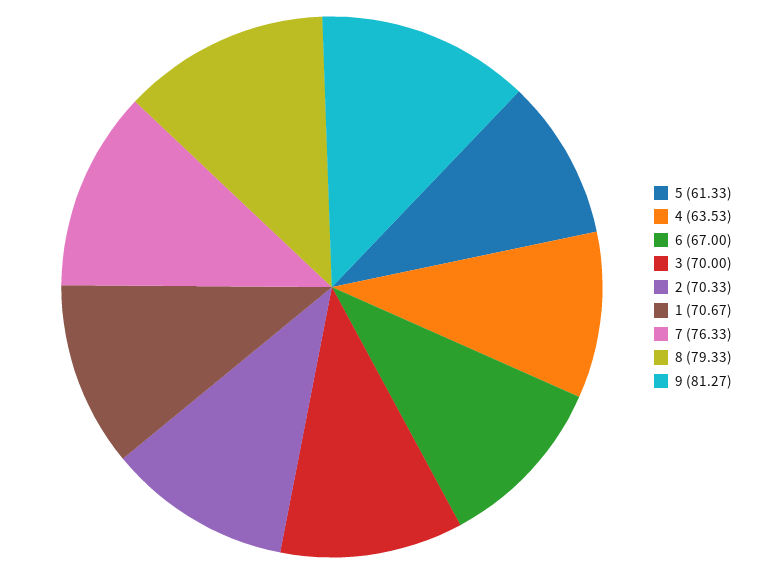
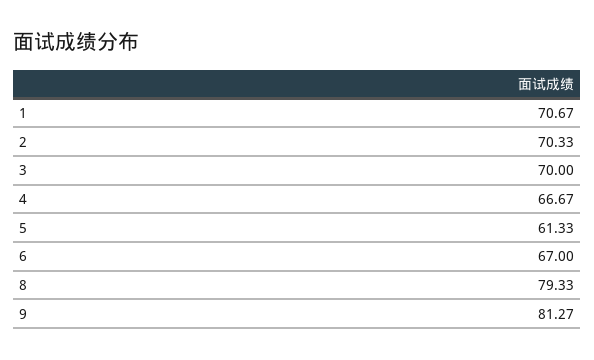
  {
    "5": 61.33,
-   "4": 63.53,
+   "4": 66.67,
    "6": 67,
    "3": 70,
    "2": 70.33,
    "1": 70.67,
-   "7": 76.33,
    "8": 79.33,
    "9": 81.27
  }

